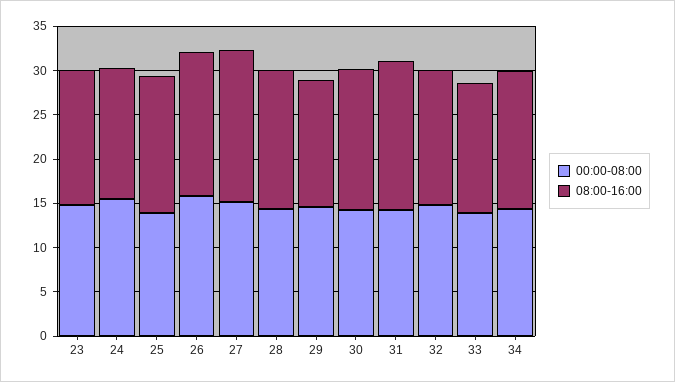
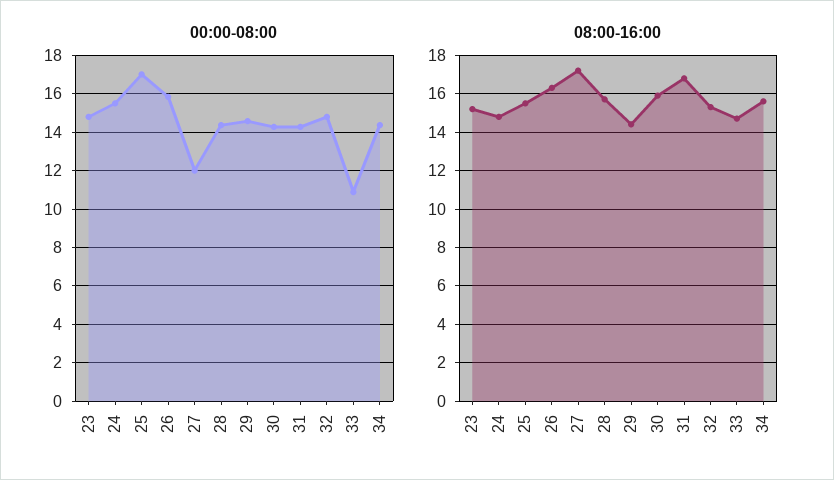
  {
    "00:00-08:00": {
      "23": 15,
      "24": 15.5,
-     "25": 14,
+     "25": 17,
      "26": 16,
-     "27": 15,
+     "27": 12,
      "28": 14.5,
      "29": 14.5,
      "30": 14.5,
      "31": 14.5,
      "32": 15,
-     "33": 14,
+     "33": 11,
      "34": 14.5
    },
    "08:00-16:00": {
      "23": 15,
      "24": 15,
      "25": 15.5,
      "26": 16.5,
      "27": 17,
      "28": 15.5,
      "29": 14.5,
      "30": 16,
      "31": 17,
      "32": 15.5,
      "33": 14.5,
      "34": 15.5
    }
  }

